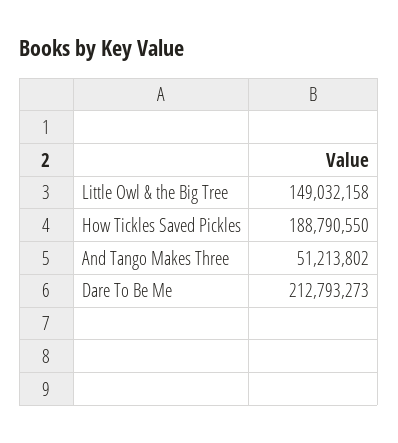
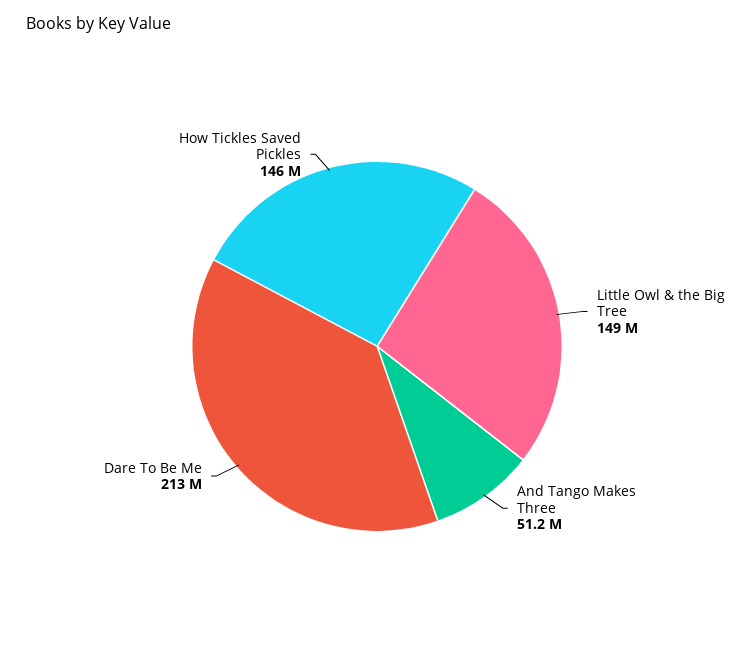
  {
    "Little Owl & the Big Tree": 149032158,
-   "How Tickles Saved Pickles": 188790550,
+   "How Tickles Saved Pickles": 146000000,
    "And Tango Makes Three": 51213802,
    "Dare To Be Me": 212793273
  }

